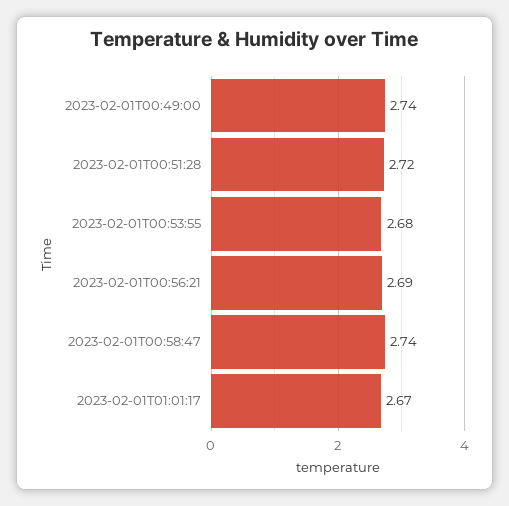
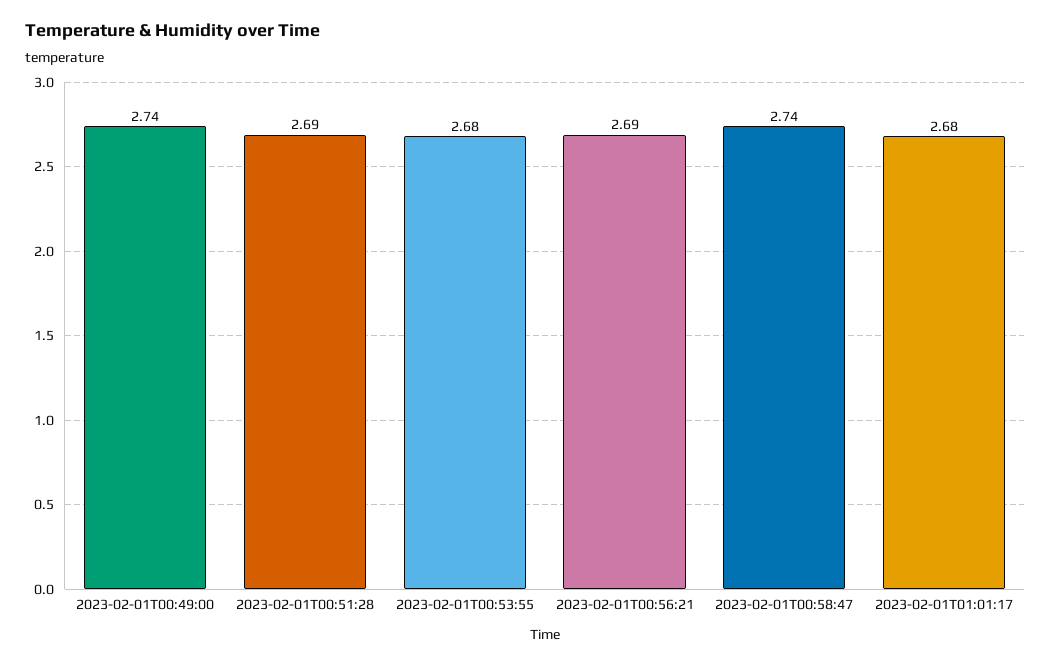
  {
    "2023-02-01T00:49:00": 2.74,
-   "2023-02-01T00:51:28": 2.72,
+   "2023-02-01T00:51:28": 2.69,
    "2023-02-01T00:53:55": 2.68,
    "2023-02-01T00:56:21": 2.69,
    "2023-02-01T00:58:47": 2.74,
-   "2023-02-01T01:01:17": 2.67
+   "2023-02-01T01:01:17": 2.68
  }

